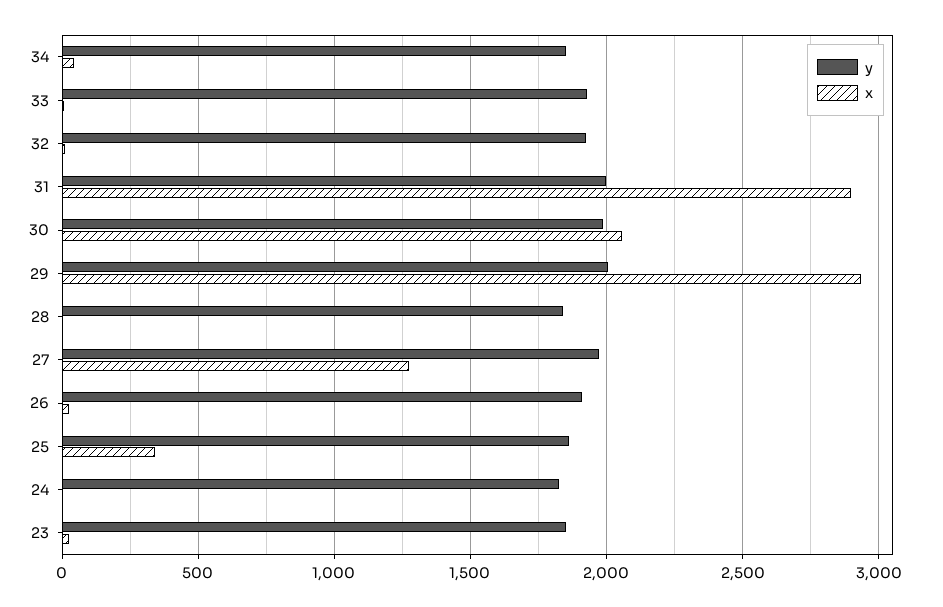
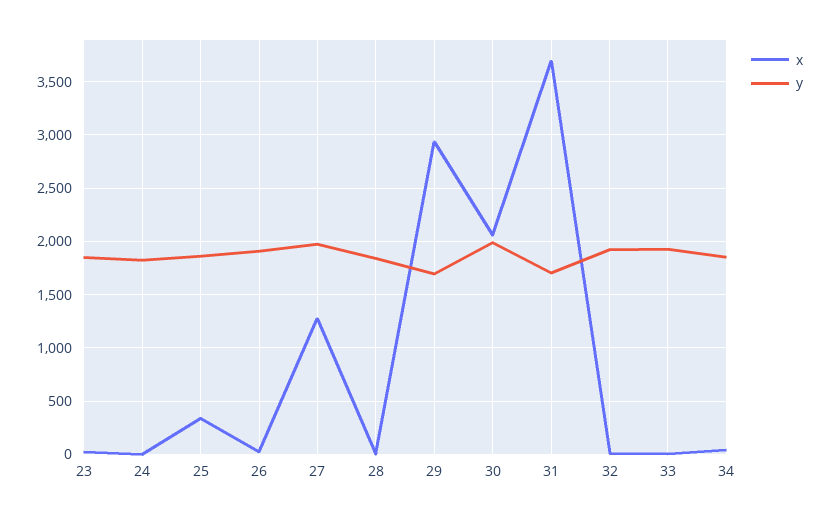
  {
    "y": {
      "34": 1850,
      "33": 1950,
      "32": 1900,
-     "31": 2000,
+     "31": 1700,
      "30": 2000,
-     "29": 2000,
+     "29": 1700,
      "28": 1850,
      "27": 1950,
      "26": 1900,
      "25": 1850,
      "24": 1850,
      "23": 1850
    },
    "x": {
      "34": 50,
      "33": 0,
      "32": 0,
-     "31": 2900,
+     "31": 3700,
      "30": 2050,
      "29": 2950,
      "28": 0,
      "27": 1250,
      "26": 0,
      "25": 350,
      "24": 0,
      "23": 0
    }
  }

